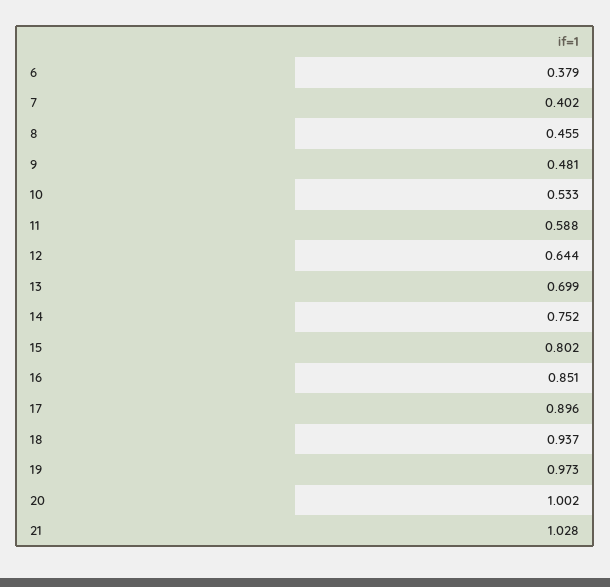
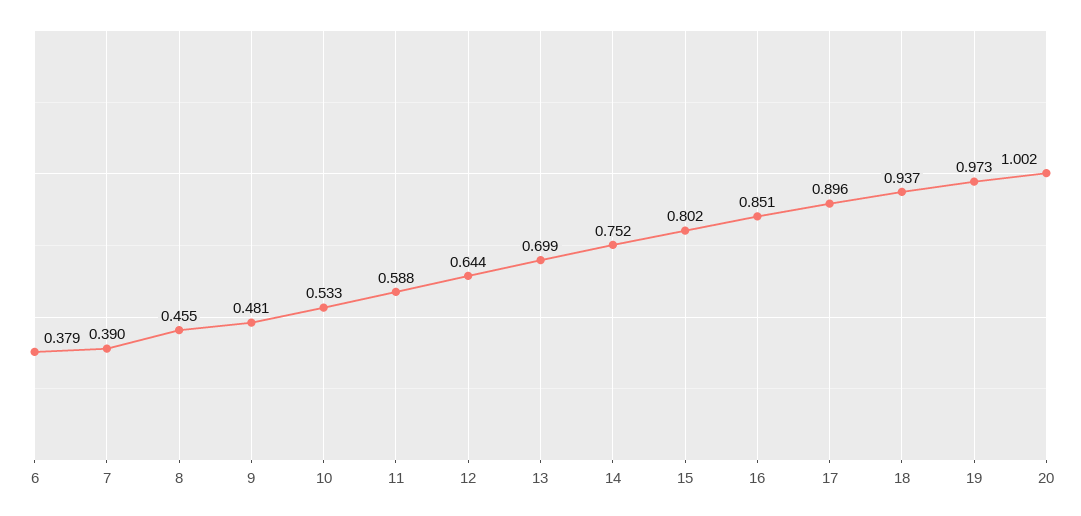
  {
    "6": 0.379,
-   "7": 0.402,
+   "7": 0.39,
    "8": 0.455,
    "9": 0.481,
    "10": 0.533,
    "11": 0.588,
    "12": 0.644,
    "13": 0.699,
    "14": 0.752,
    "15": 0.802,
    "16": 0.851,
    "17": 0.896,
    "18": 0.937,
    "19": 0.973,
-   "20": 1.002,
+   "20": 1.002
-   "21": 1.028
  }

